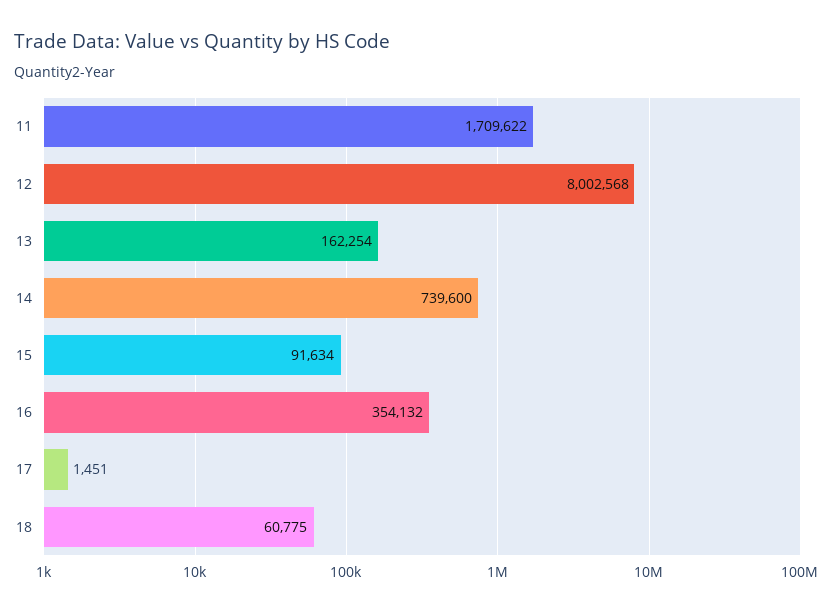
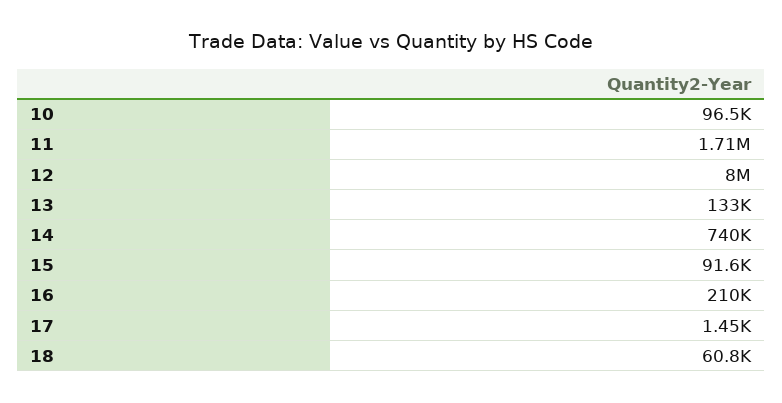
  {
    "11": 1709622,
    "12": 8002568,
-   "13": 162254,
+   "13": 133000,
    "14": 739600,
    "15": 91634,
-   "16": 354132,
+   "16": 210000,
    "17": 1451,
-   "18": 60775
+   "18": 60775,
+   "10": 96500
  }

